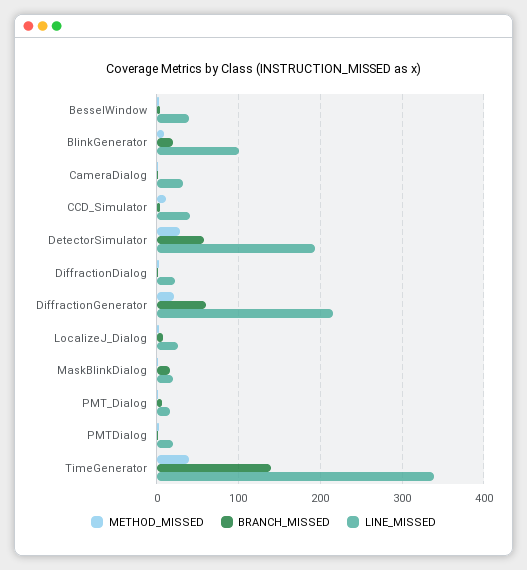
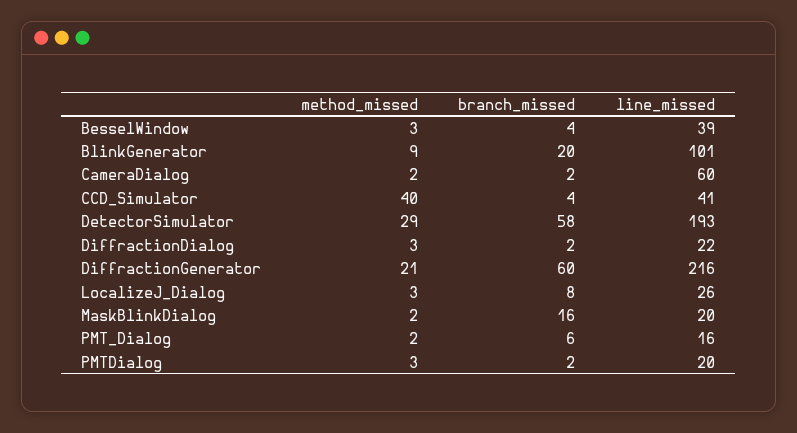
  {
    "METHOD_MISSED": {
      "BesselWindow": 3,
      "BlinkGenerator": 9,
      "CameraDialog": 2,
-     "CCD_Simulator": 10,
+     "CCD_Simulator": 40,
      "DetectorSimulator": 29,
      "DiffractionDialog": 3,
      "DiffractionGenerator": 21,
      "LocalizeJ_Dialog": 3,
      "MaskBlinkDialog": 2,
      "PMT_Dialog": 2,
-     "PMTDialog": 3,
+     "PMTDialog": 3
-     "TimeGenerator": 40
    },
    "BRANCH_MISSED": {
      "BesselWindow": 4,
      "BlinkGenerator": 20,
      "CameraDialog": 2,
      "CCD_Simulator": 4,
      "DetectorSimulator": 58,
      "DiffractionDialog": 2,
      "DiffractionGenerator": 60,
      "LocalizeJ_Dialog": 8,
      "MaskBlinkDialog": 16,
      "PMT_Dialog": 6,
-     "PMTDialog": 2,
+     "PMTDialog": 2
-     "TimeGenerator": 140
    },
    "LINE_MISSED": {
      "BesselWindow": 39,
      "BlinkGenerator": 101,
-     "CameraDialog": 30,
+     "CameraDialog": 60,
      "CCD_Simulator": 41,
      "DetectorSimulator": 193,
      "DiffractionDialog": 22,
      "DiffractionGenerator": 216,
      "LocalizeJ_Dialog": 26,
      "MaskBlinkDialog": 20,
      "PMT_Dialog": 16,
-     "PMTDialog": 20,
+     "PMTDialog": 20
-     "TimeGenerator": 340
    }
  }

